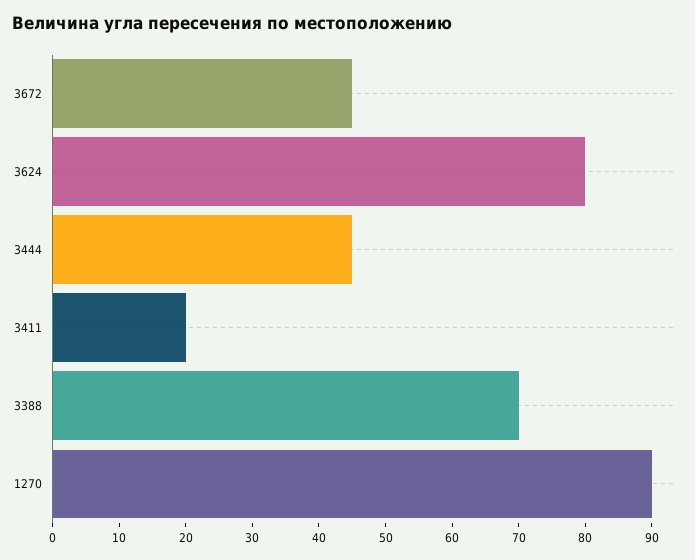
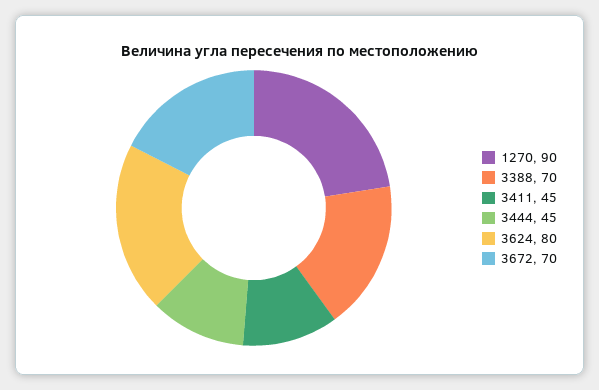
  {
-   "3672": 45,
+   "3672": 70,
    "3624": 80,
    "3444": 45,
-   "3411": 20,
+   "3411": 45,
    "3388": 70,
    "1270": 90
  }

